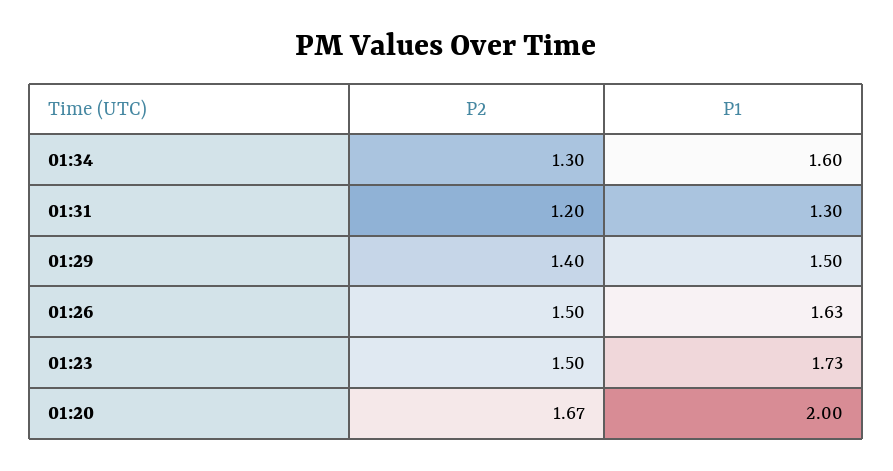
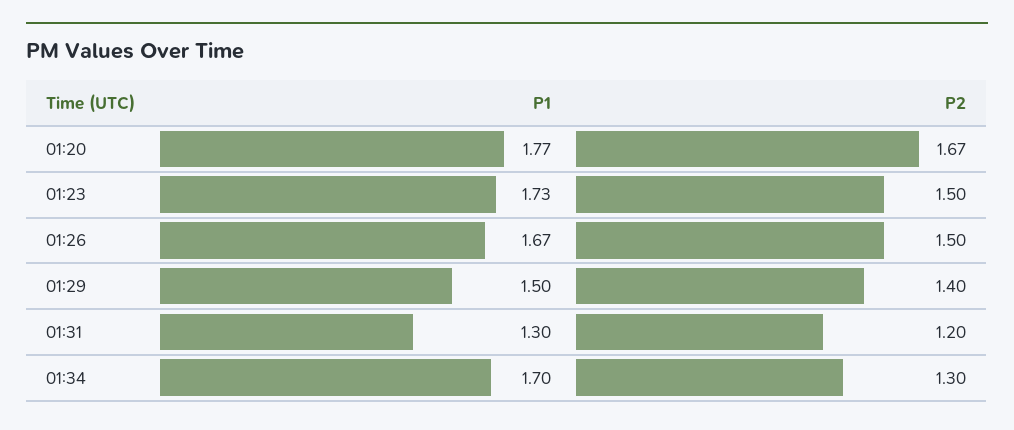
  {
    "P2": {
      "01:34": 1.3,
      "01:31": 1.2,
      "01:29": 1.4,
      "01:26": 1.5,
      "01:23": 1.5,
      "01:20": 1.67
    },
    "P1": {
-     "01:34": 1.6,
+     "01:34": 1.7,
      "01:31": 1.3,
      "01:29": 1.5,
-     "01:26": 1.63,
+     "01:26": 1.67,
      "01:23": 1.73,
-     "01:20": 2
+     "01:20": 1.77
    }
  }

